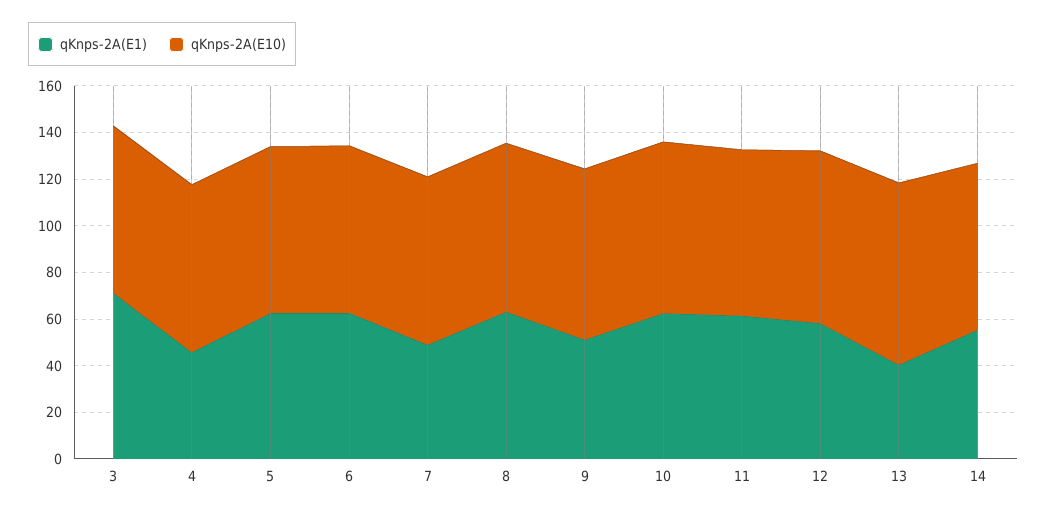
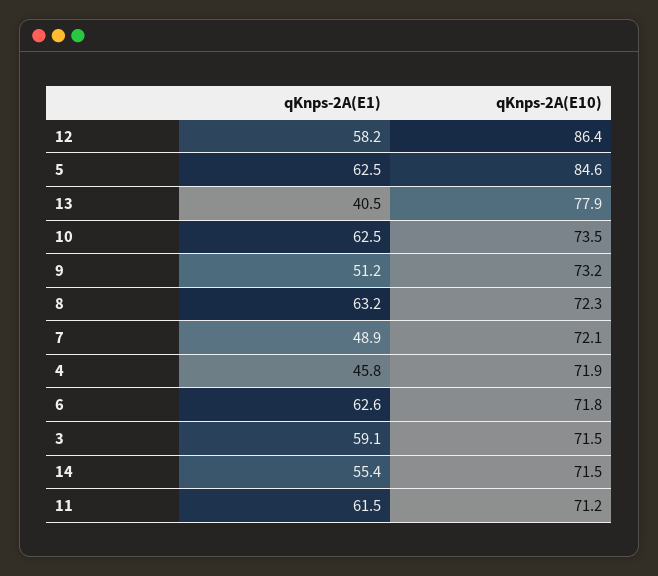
  {
    "qKnps-2A(E1)": {
-     "3": 70,
+     "3": 59.1,
      "4": 45.8,
      "5": 62.5,
      "6": 62.6,
      "7": 48.9,
      "8": 63.2,
      "9": 51.2,
      "10": 62.5,
      "11": 61.5,
      "12": 58.2,
      "13": 40.5,
      "14": 55.4
    },
    "qKnps-2A(E10)": {
      "3": 71.5,
      "4": 71.9,
-     "5": 70,
+     "5": 84.6,
      "6": 71.8,
      "7": 72.1,
      "8": 72.3,
      "9": 73.2,
      "10": 73.5,
      "11": 71.2,
-     "12": 75,
+     "12": 86.4,
      "13": 77.9,
      "14": 71.5
    }
  }

